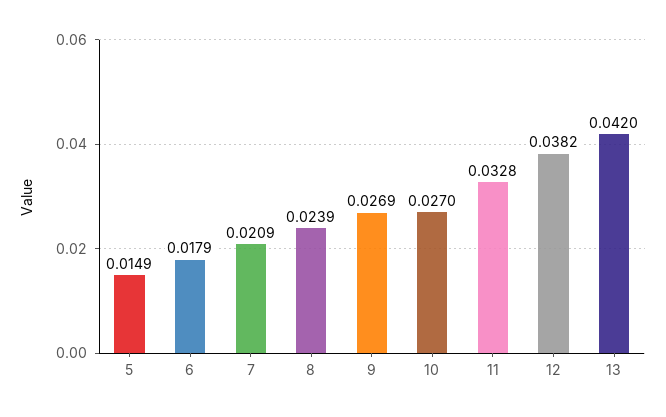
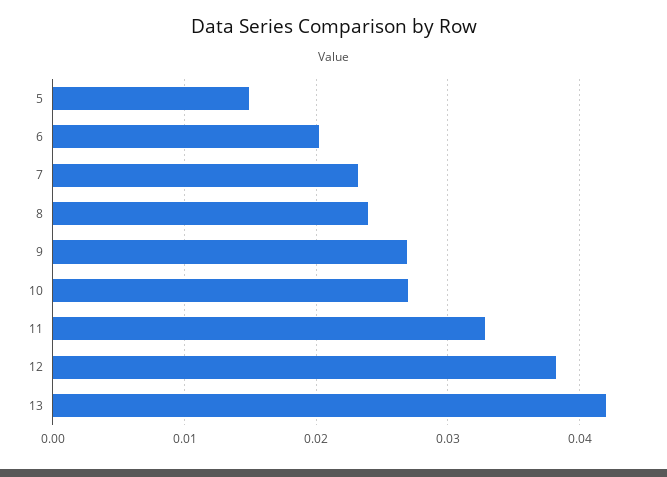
  {
    "5": 0.0149,
-   "6": 0.0179,
+   "6": 0.02,
-   "7": 0.0209,
+   "7": 0.023,
    "8": 0.0239,
    "9": 0.0269,
    "10": 0.027,
    "11": 0.0328,
    "12": 0.0382,
    "13": 0.042
  }

